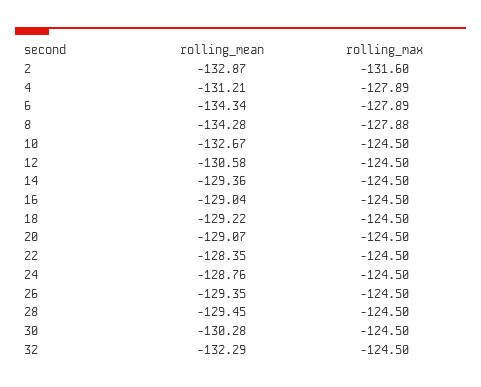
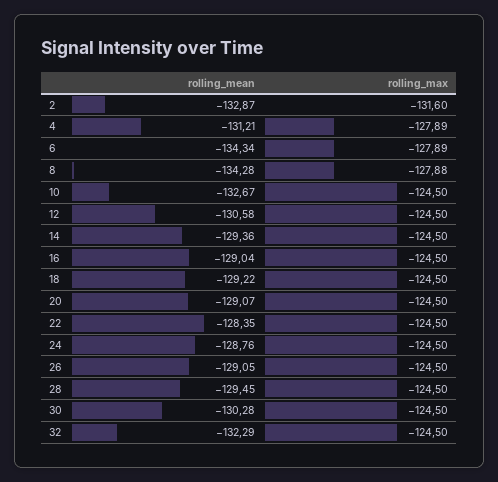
  {
    "rolling_mean": {
      "2": -132.87,
      "4": -131.21,
      "6": -134.34,
      "8": -134.28,
      "10": -132.67,
      "12": -130.58,
      "14": -129.36,
      "16": -129.04,
      "18": -129.22,
      "20": -129.07,
      "22": -128.35,
      "24": -128.76,
-     "26": -129.35,
+     "26": -129.05,
      "28": -129.45,
      "30": -130.28,
      "32": -132.29
    },
    "rolling_max": {
      "2": -131.6,
      "4": -127.89,
      "6": -127.89,
      "8": -127.88,
      "10": -124.5,
      "12": -124.5,
      "14": -124.5,
      "16": -124.5,
      "18": -124.5,
      "20": -124.5,
      "22": -124.5,
      "24": -124.5,
      "26": -124.5,
      "28": -124.5,
      "30": -124.5,
      "32": -124.5
    }
  }

